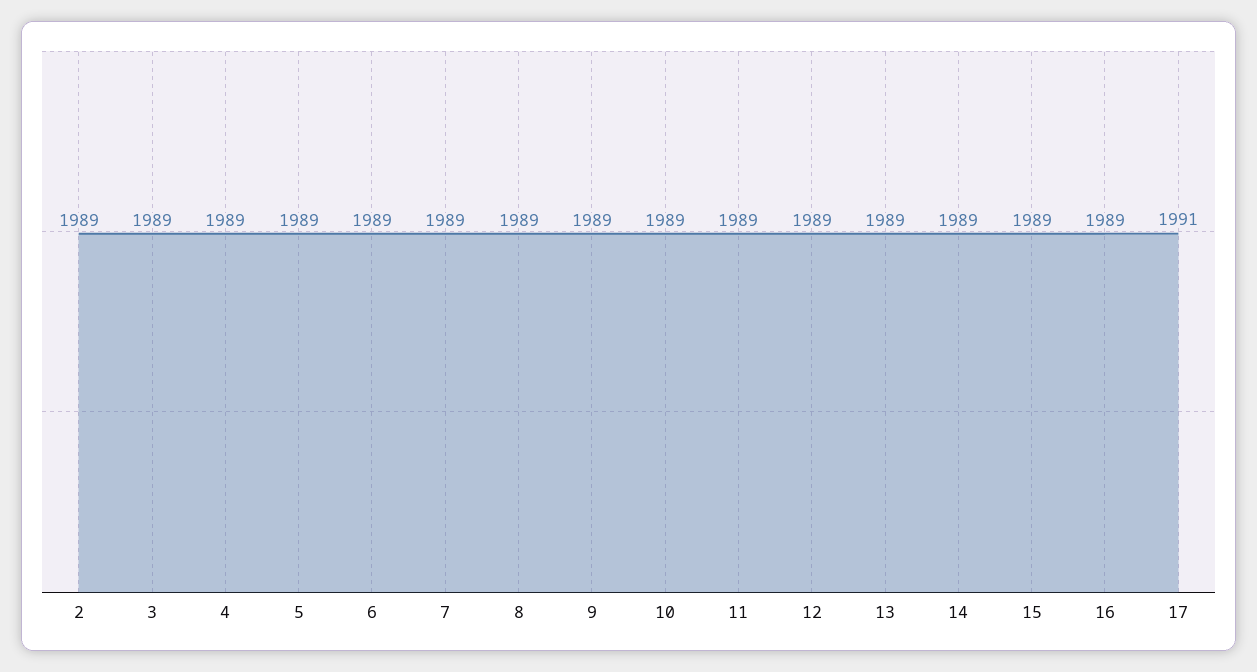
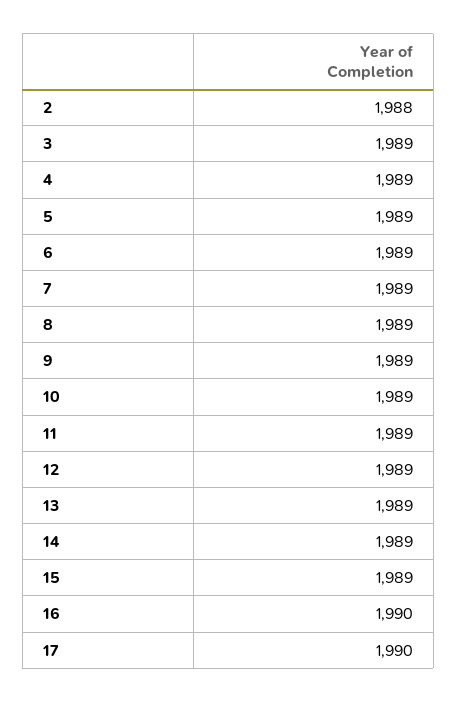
  {
-   "2": 1989,
+   "2": 1988,
    "3": 1989,
    "4": 1989,
    "5": 1989,
    "6": 1989,
    "7": 1989,
    "8": 1989,
    "9": 1989,
    "10": 1989,
    "11": 1989,
    "12": 1989,
    "13": 1989,
    "14": 1989,
    "15": 1989,
-   "16": 1989,
+   "16": 1990,
-   "17": 1991
+   "17": 1990
  }

